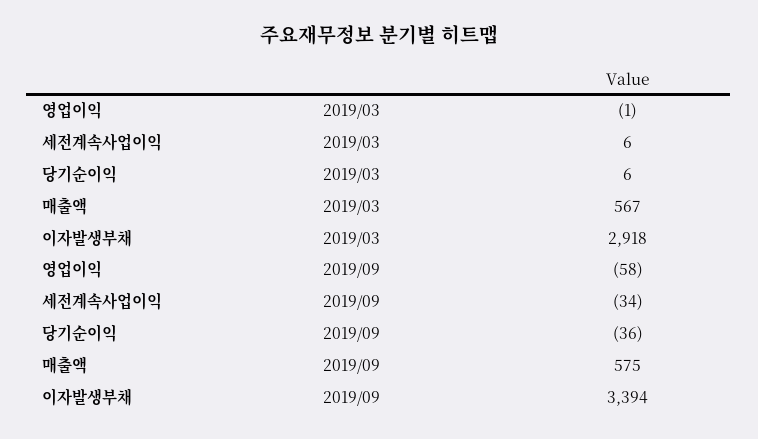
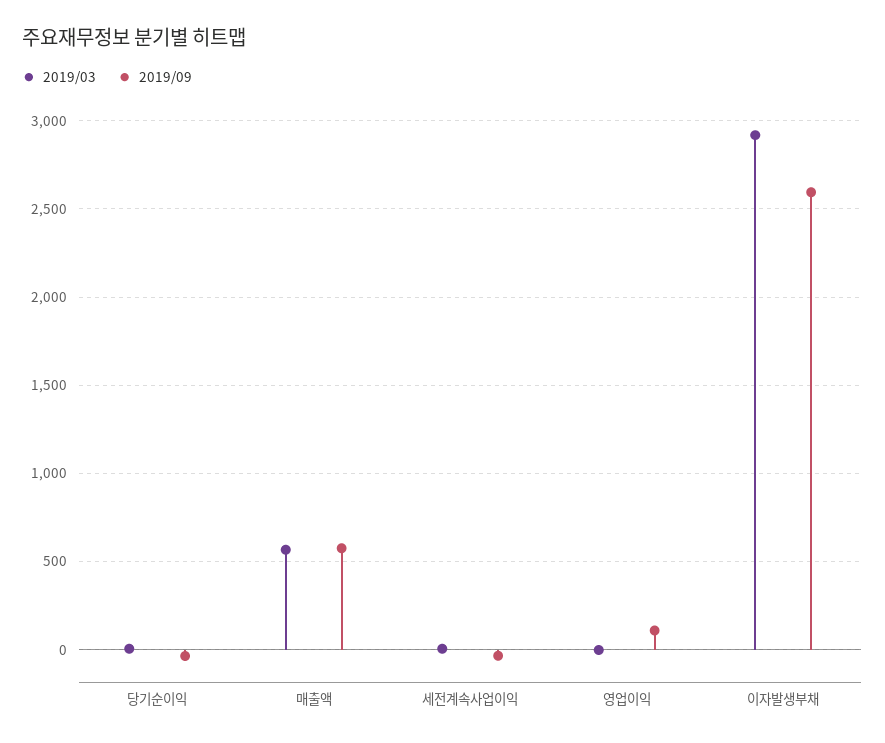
  {
    "2019/03": {
      "영업이익": -1,
      "세전계속사업이익": 6,
      "당기순이익": 6,
      "매출액": 567,
      "이자발생부채": 2918
    },
    "2019/09": {
-     "영업이익": -58,
+     "영업이익": 100,
      "세전계속사업이익": -34,
      "당기순이익": -36,
      "매출액": 575,
-     "이자발생부채": 3394
+     "이자발생부채": 2600
    }
  }

